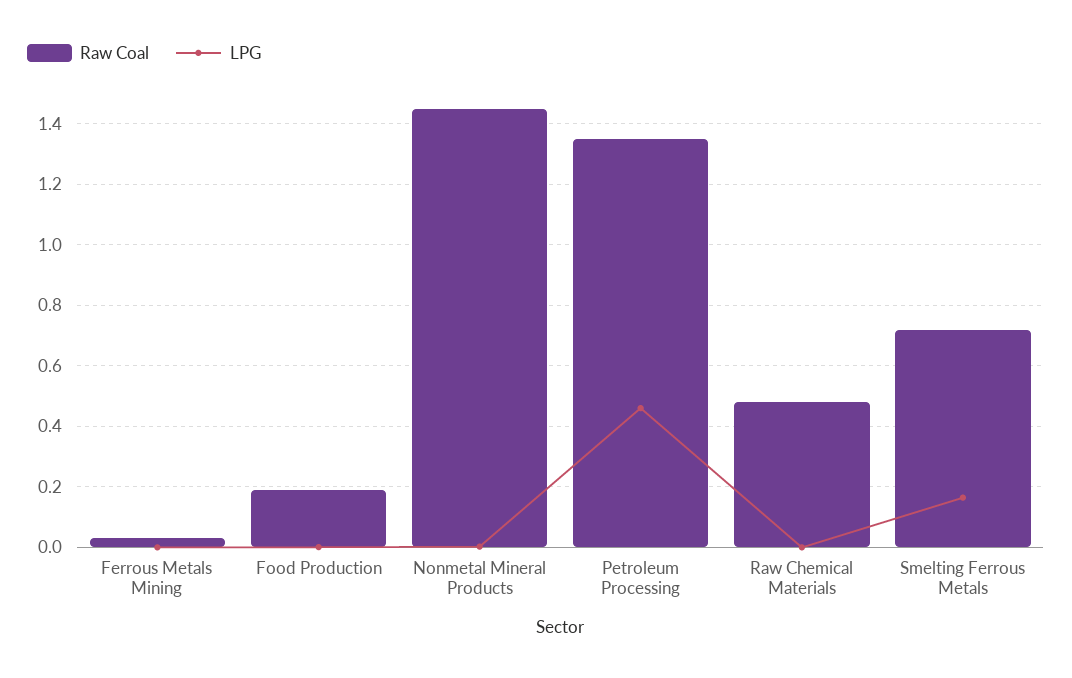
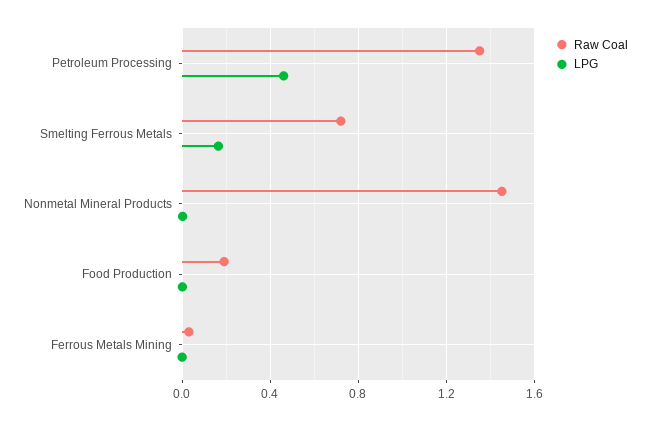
  {
    "Raw Coal": {
      "Ferrous Metals Mining": 0.04,
      "Food Production": 0.2,
      "Nonmetal Mineral Products": 1.46,
      "Petroleum Processing": 1.36,
-     "Raw Chemical Materials": 0.48,
      "Smelting Ferrous Metals": 0.72
    },
    "LPG": {
      "Ferrous Metals Mining": 0,
      "Food Production": 0,
      "Nonmetal Mineral Products": 0,
      "Petroleum Processing": 0.46,
-     "Raw Chemical Materials": 0,
      "Smelting Ferrous Metals": 0.16
    }
  }

